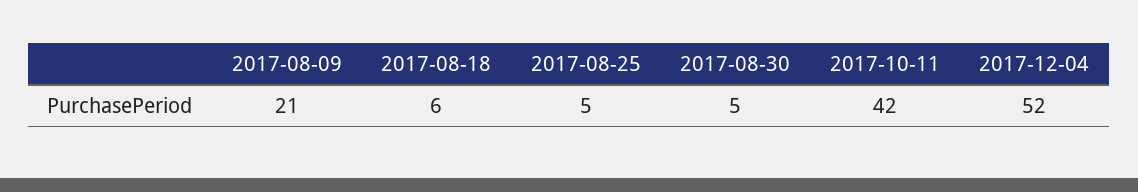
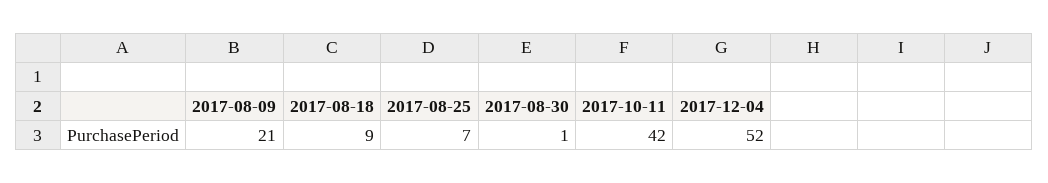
  {
    "2017-08-09": 21,
-   "2017-08-18": 6,
+   "2017-08-18": 9,
-   "2017-08-25": 5,
+   "2017-08-25": 7,
-   "2017-08-30": 5,
+   "2017-08-30": 1,
    "2017-10-11": 42,
    "2017-12-04": 52
  }

